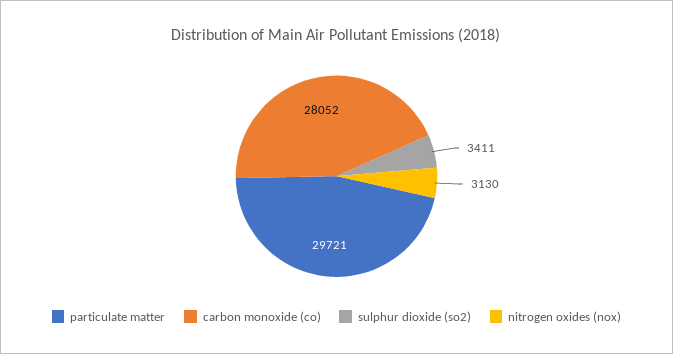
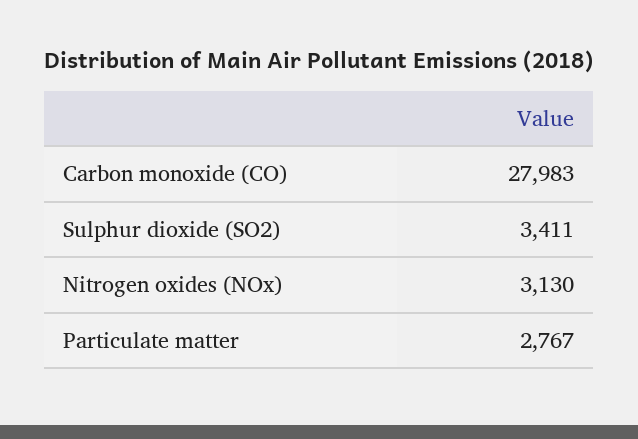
  {
-   "particulate matter": 29721,
+   "particulate matter": 2767,
-   "carbon monoxide (co)": 28052,
+   "carbon monoxide (co)": 27983,
    "sulphur dioxide (so2)": 3411,
    "nitrogen oxides (nox)": 3130
  }

